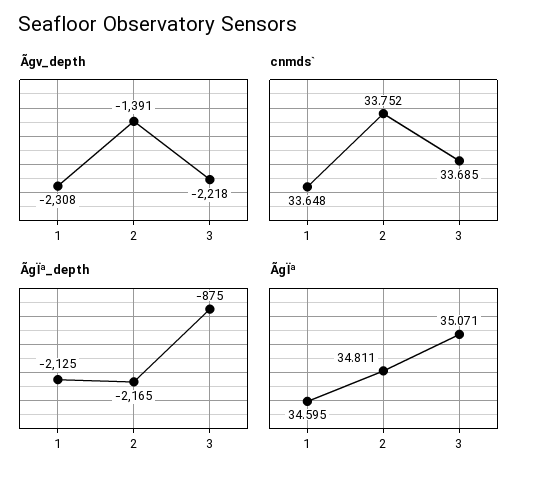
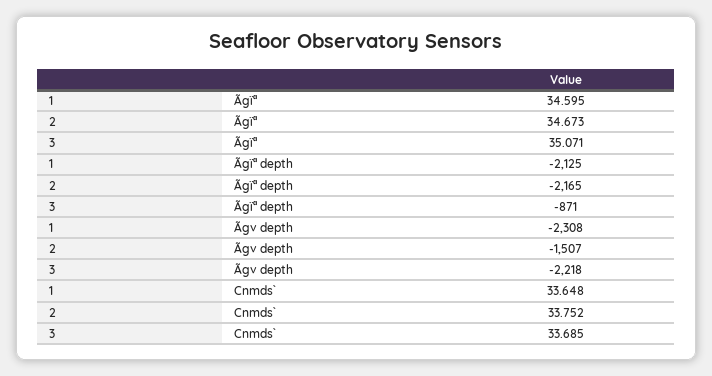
  {
    "Ãgv_depth": {
      "1": -2308,
-     "2": -1391,
+     "2": -1507,
      "3": -2218
    },
    "cnmds`": {
      "1": 33.648,
      "2": 33.752,
      "3": 33.685
    },
    "ÃgÏª_depth": {
      "1": -2125,
      "2": -2165,
-     "3": -875
+     "3": -871
    },
    "ÃgÏª": {
      "1": 34.595,
-     "2": 34.811,
+     "2": 34.673,
      "3": 35.071
    }
  }

